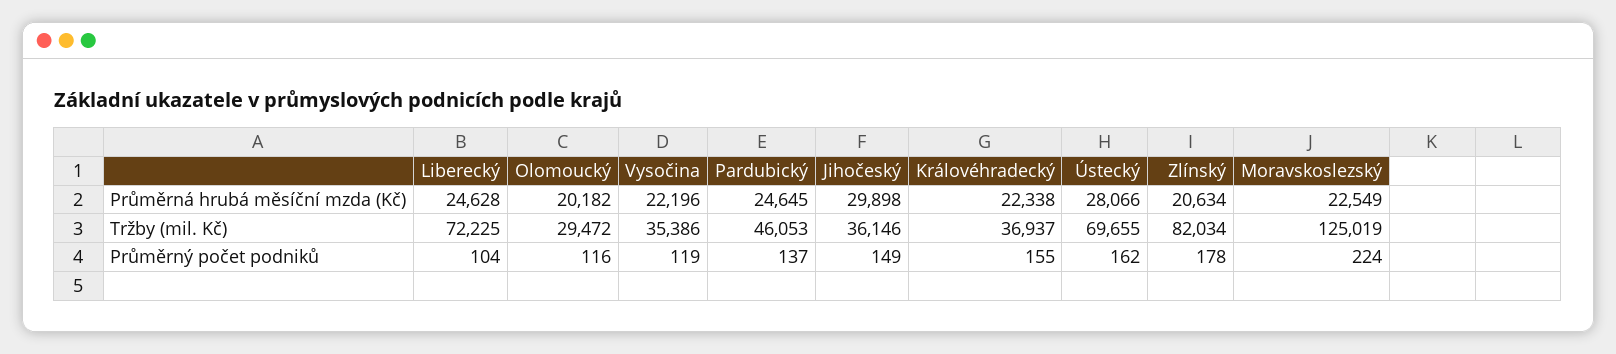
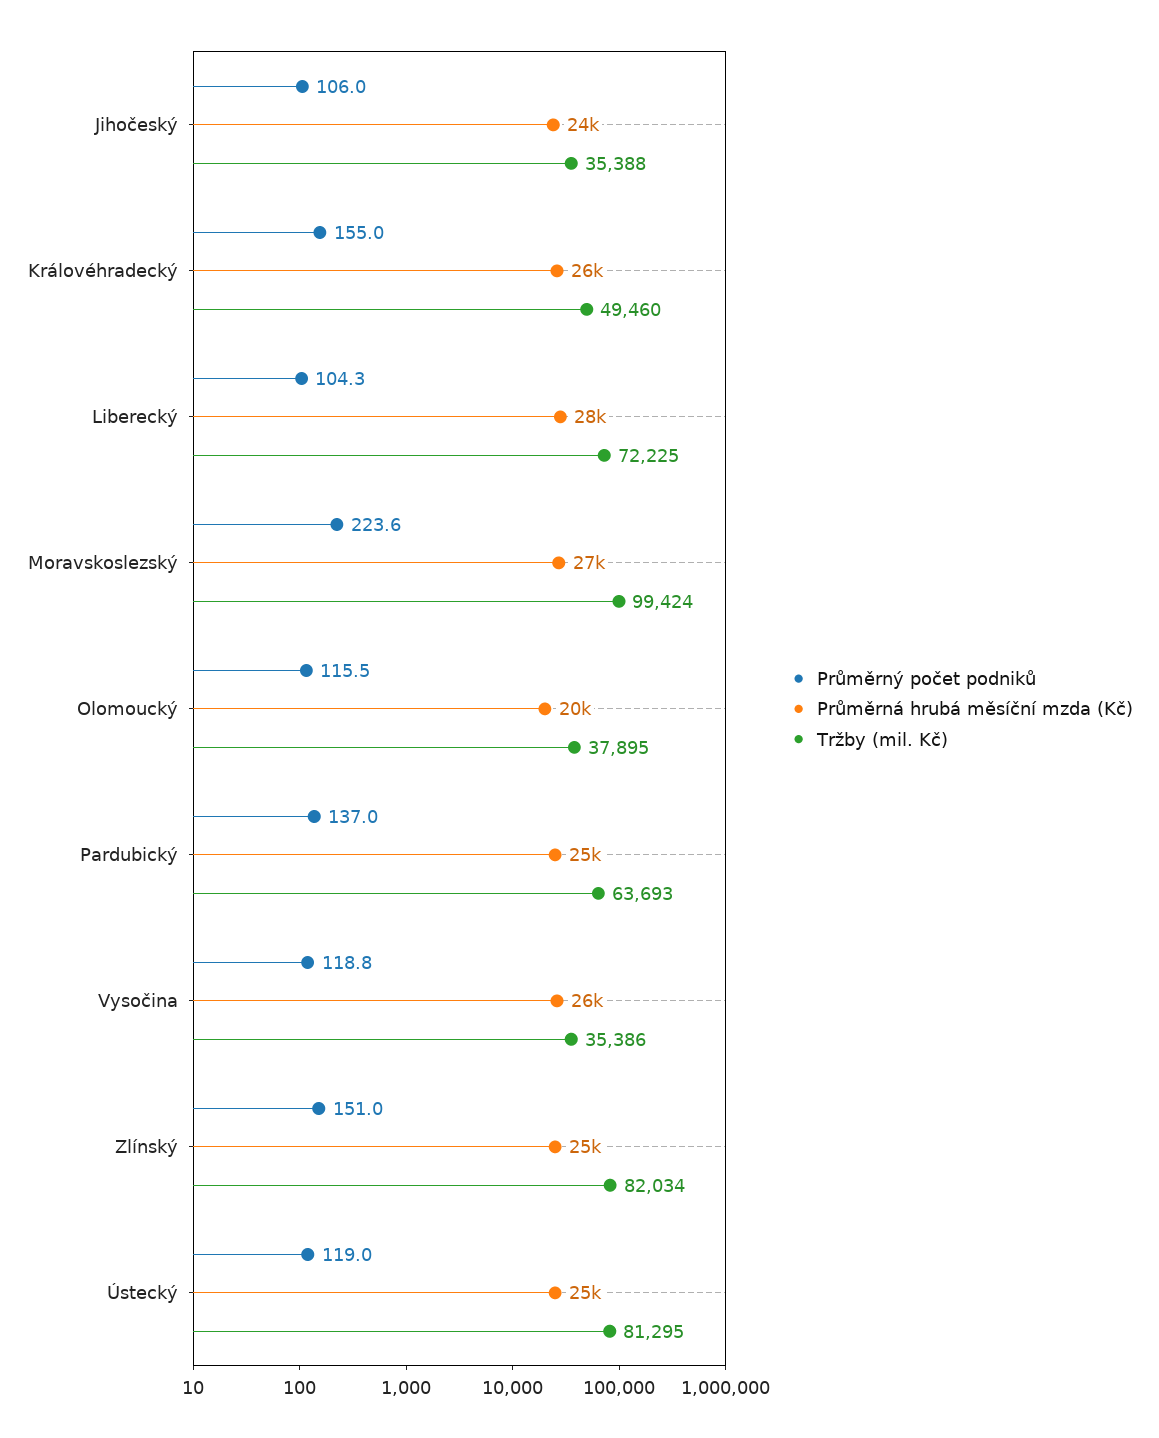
  {
    "Průměrná hrubá měsíční mzda (Kč)": {
-     "Liberecký": 24628,
+     "Liberecký": 28000,
      "Olomoucký": 20182,
-     "Vysočina": 22196,
+     "Vysočina": 26000,
      "Pardubický": 24645,
-     "Jihočeský": 29898,
+     "Jihočeský": 24000,
-     "Královéhradecký": 22338,
+     "Královéhradecký": 26000,
-     "Ústecký": 28066,
+     "Ústecký": 25000,
-     "Zlínský": 20634,
+     "Zlínský": 25000,
-     "Moravskoslezský": 22549
+     "Moravskoslezský": 27000
    },
    "Tržby (mil. Kč)": {
      "Liberecký": 72225,
-     "Olomoucký": 29472,
+     "Olomoucký": 37895,
      "Vysočina": 35386,
-     "Pardubický": 46053,
+     "Pardubický": 63693,
-     "Jihočeský": 36146,
+     "Jihočeský": 35388,
-     "Královéhradecký": 36937,
+     "Královéhradecký": 49460,
-     "Ústecký": 69655,
+     "Ústecký": 81295,
      "Zlínský": 82034,
-     "Moravskoslezský": 125019
+     "Moravskoslezský": 99424
    },
    "Průměrný počet podniků": {
      "Liberecký": 104.3,
      "Olomoucký": 115.5,
      "Vysočina": 118.8,
      "Pardubický": 137,
-     "Jihočeský": 149,
+     "Jihočeský": 106,
      "Královéhradecký": 155,
-     "Ústecký": 162,
+     "Ústecký": 119,
-     "Zlínský": 178,
+     "Zlínský": 151,
      "Moravskoslezský": 223.6
    }
  }

